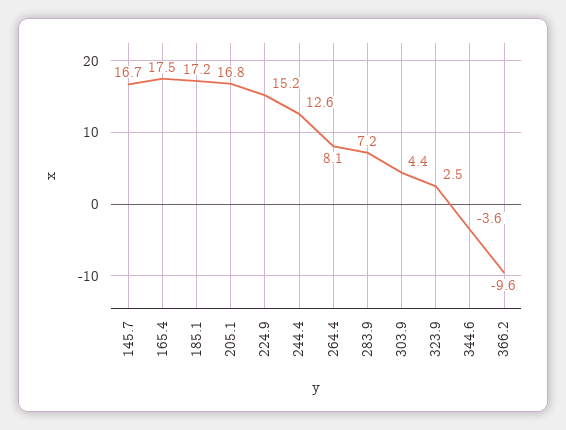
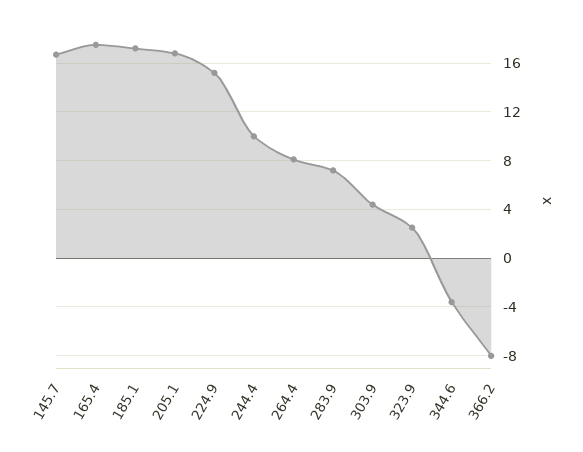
  {
    "145.7": 16.7,
    "165.4": 17.5,
    "185.1": 17.2,
    "205.1": 16.8,
    "224.9": 15.2,
-   "244.4": 12.6,
+   "244.4": 10,
    "264.4": 8.1,
    "283.9": 7.2,
    "303.9": 4.4,
    "323.9": 2.5,
    "344.6": -3.6,
-   "366.2": -9.6
+   "366.2": -8
  }

